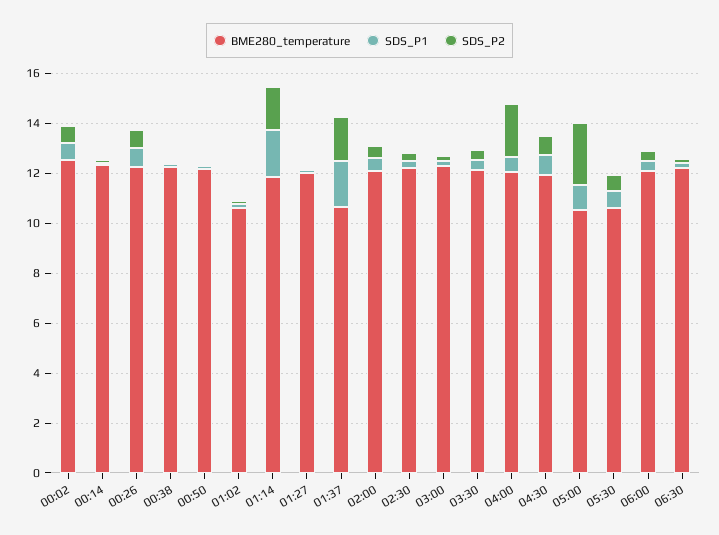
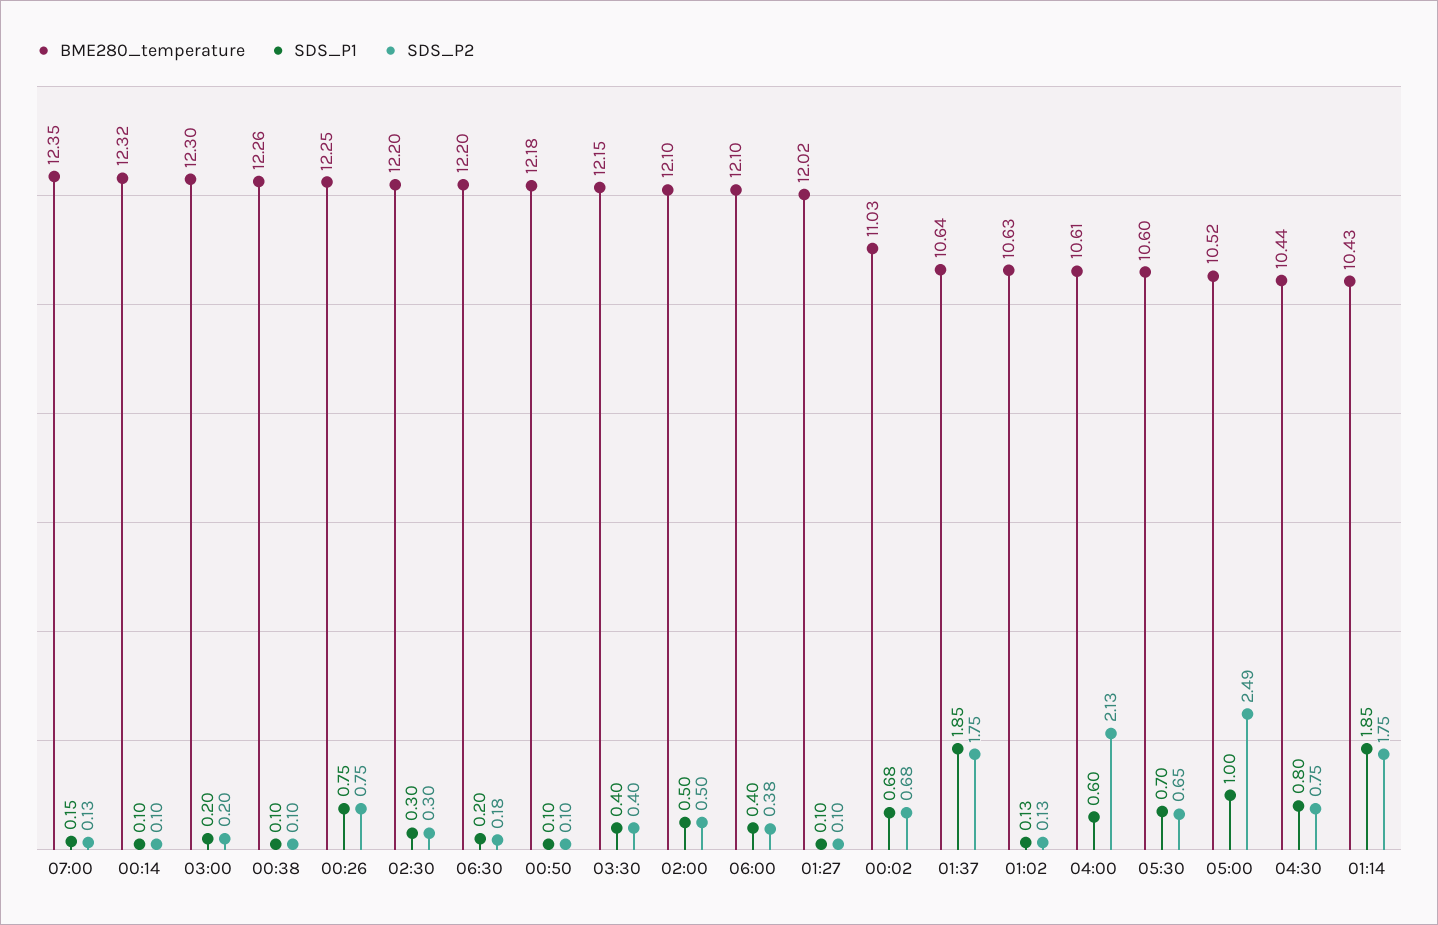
  {
    "BME280_temperature": {
-     "00:02": 12.5,
+     "00:02": 11.03,
      "00:14": 12.32,
      "00:26": 12.25,
      "00:38": 12.26,
      "00:50": 12.18,
      "01:02": 10.63,
-     "01:14": 12,
+     "01:14": 10.43,
      "01:27": 12.02,
      "01:37": 10.64,
      "02:00": 12.1,
      "02:30": 12.2,
      "03:00": 12.3,
      "03:30": 12.15,
-     "04:00": 12,
+     "04:00": 10.61,
-     "04:30": 12,
+     "04:30": 10.44,
      "05:00": 10.52,
      "05:30": 10.6,
      "06:00": 12.1,
-     "06:30": 12.2
+     "06:30": 12.2,
+     "07:00": 12.35
    },
    "SDS_P1": {
      "00:02": 0.68,
      "00:14": 0.1,
      "00:26": 0.75,
      "00:38": 0.1,
      "00:50": 0.1,
      "01:02": 0.13,
      "01:14": 1.85,
      "01:27": 0.1,
      "01:37": 1.85,
      "02:00": 0.5,
      "02:30": 0.3,
      "03:00": 0.2,
      "03:30": 0.4,
      "04:00": 0.6,
      "04:30": 0.8,
      "05:00": 1,
      "05:30": 0.7,
      "06:00": 0.4,
-     "06:30": 0.2
+     "06:30": 0.2,
+     "07:00": 0.15
    },
    "SDS_P2": {
      "00:02": 0.68,
      "00:14": 0.1,
      "00:26": 0.75,
      "00:38": 0.1,
      "00:50": 0.1,
      "01:02": 0.13,
      "01:14": 1.75,
      "01:27": 0.1,
      "01:37": 1.75,
      "02:00": 0.5,
      "02:30": 0.3,
      "03:00": 0.2,
      "03:30": 0.4,
      "04:00": 2.13,
      "04:30": 0.75,
      "05:00": 2.49,
      "05:30": 0.65,
      "06:00": 0.38,
-     "06:30": 0.18
+     "06:30": 0.18,
+     "07:00": 0.13
    }
  }

